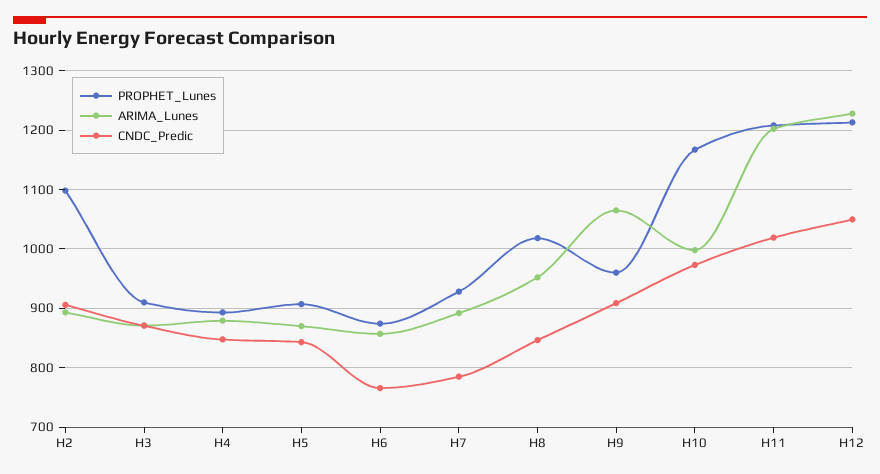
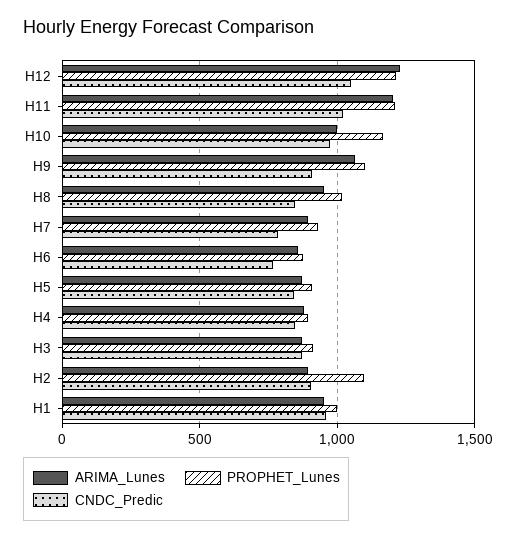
  {
    "PROPHET_Lunes": {
      "H2": 1100,
      "H3": 920,
      "H4": 900,
      "H5": 900,
      "H6": 880,
      "H7": 920,
      "H8": 1020,
-     "H9": 960,
+     "H9": 1100,
      "H10": 1160,
      "H11": 1200,
-     "H12": 1220
+     "H12": 1220,
+     "H1": 1000
    },
    "ARIMA_Lunes": {
      "H2": 900,
      "H3": 880,
      "H4": 880,
      "H5": 880,
      "H6": 860,
      "H7": 900,
      "H8": 960,
      "H9": 1060,
      "H10": 1000,
      "H11": 1200,
-     "H12": 1220
+     "H12": 1220,
+     "H1": 950
    },
    "CNDC_Predic": {
      "H2": 900,
      "H3": 880,
      "H4": 840,
      "H5": 840,
      "H6": 760,
      "H7": 780,
      "H8": 840,
      "H9": 900,
      "H10": 980,
      "H11": 1020,
-     "H12": 1040
+     "H12": 1040,
+     "H1": 950
    }
  }

